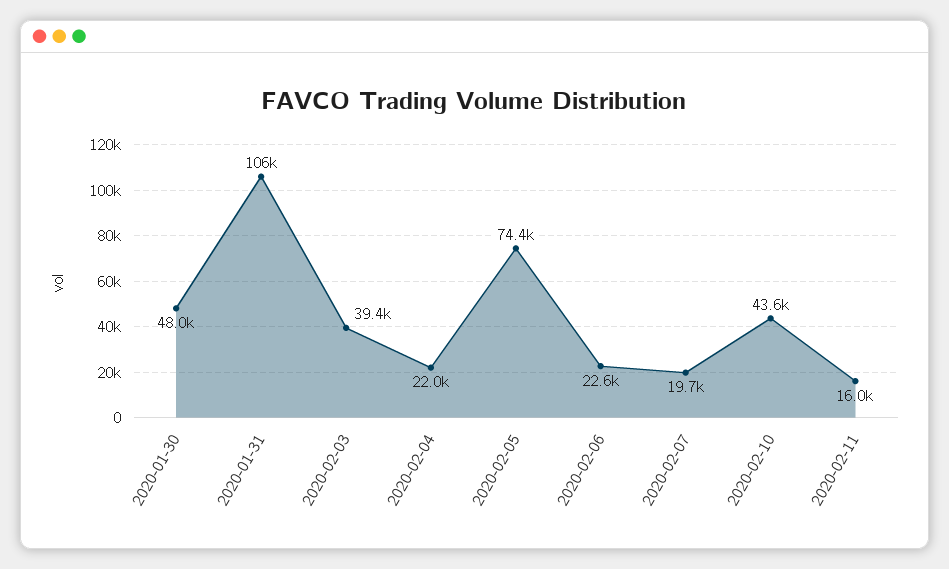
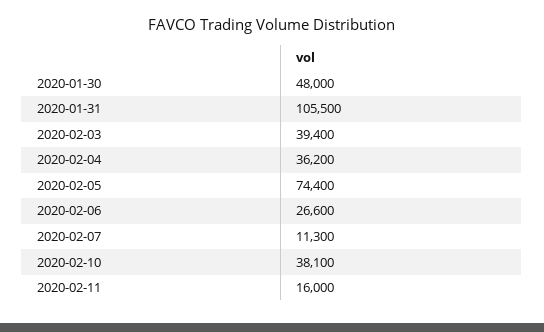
  {
    "2020-01-30": 48000,
    "2020-01-31": 105500,
    "2020-02-03": 39400,
-   "2020-02-04": 22000,
+   "2020-02-04": 36200,
    "2020-02-05": 74400,
-   "2020-02-06": 22600,
+   "2020-02-06": 26600,
-   "2020-02-07": 19700,
+   "2020-02-07": 11300,
-   "2020-02-10": 43600,
+   "2020-02-10": 38100,
    "2020-02-11": 16000
  }

